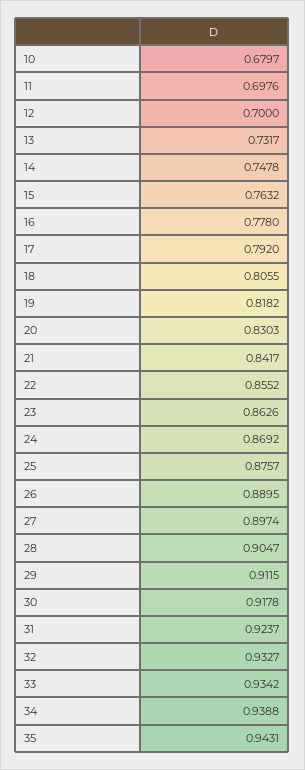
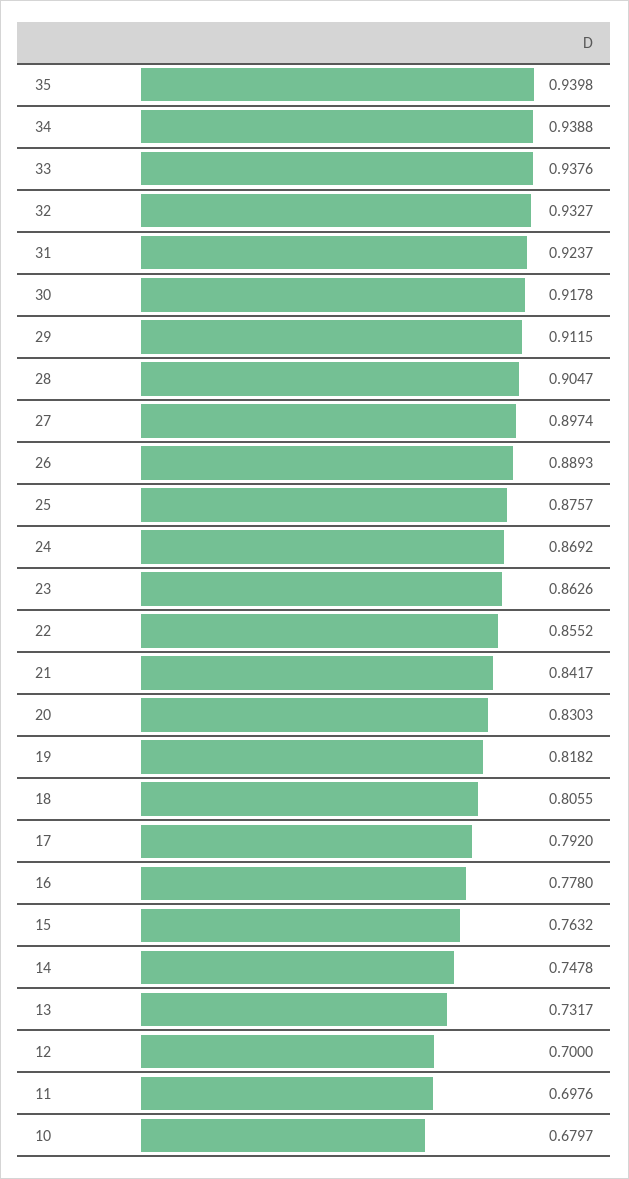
  {
    "10": 0.6797,
    "11": 0.6976,
    "12": 0.7,
    "13": 0.7317,
    "14": 0.7478,
    "15": 0.7632,
    "16": 0.778,
    "17": 0.792,
    "18": 0.8055,
    "19": 0.8182,
    "20": 0.8303,
    "21": 0.8417,
    "22": 0.8552,
    "23": 0.8626,
    "24": 0.8692,
    "25": 0.8757,
-   "26": 0.8895,
+   "26": 0.8893,
    "27": 0.8974,
    "28": 0.9047,
    "29": 0.9115,
    "30": 0.9178,
    "31": 0.9237,
    "32": 0.9327,
-   "33": 0.9342,
+   "33": 0.9376,
    "34": 0.9388,
-   "35": 0.9431
+   "35": 0.9398
  }

